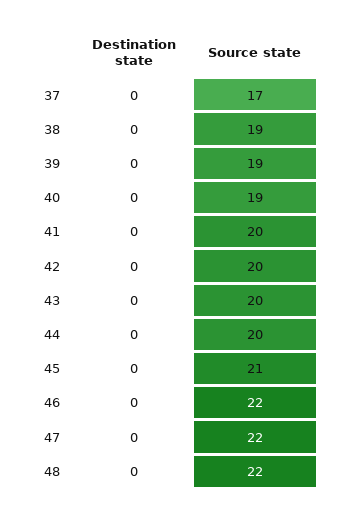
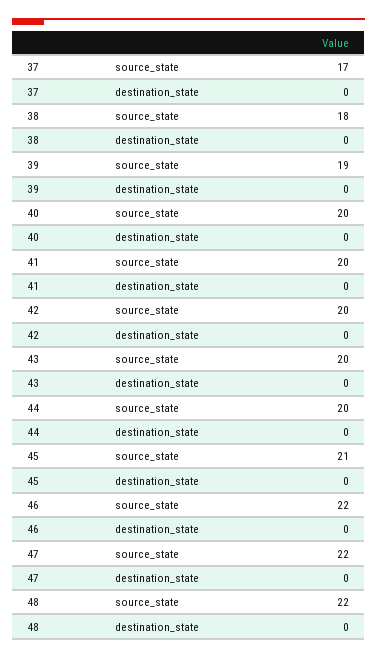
  {
    "Destination state": {
      "37": 0,
      "38": 0,
      "39": 0,
      "40": 0,
      "41": 0,
      "42": 0,
      "43": 0,
      "44": 0,
      "45": 0,
      "46": 0,
      "47": 0,
      "48": 0
    },
    "Source state": {
      "37": 17,
-     "38": 19,
+     "38": 18,
      "39": 19,
-     "40": 19,
+     "40": 20,
      "41": 20,
      "42": 20,
      "43": 20,
      "44": 20,
      "45": 21,
      "46": 22,
      "47": 22,
      "48": 22
    }
  }

